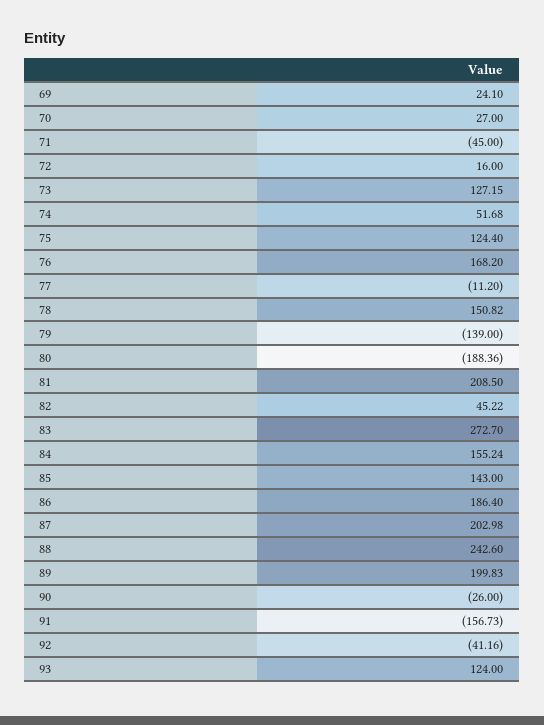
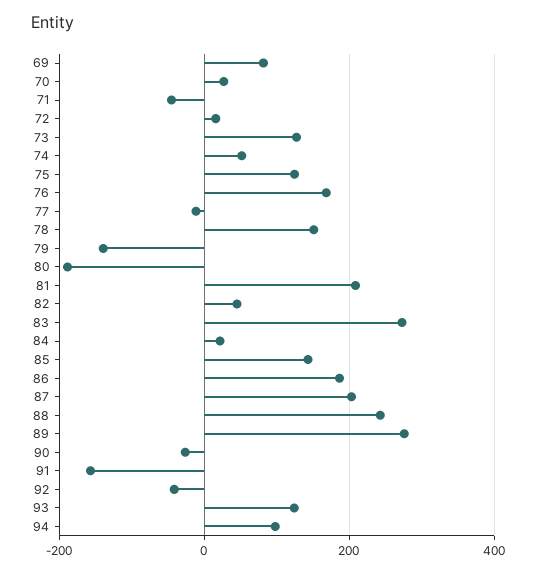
  {
-   "69": 24.1,
+   "69": 80,
    "70": 27,
    "71": -45,
    "72": 16,
    "73": 127.15,
    "74": 51.68,
    "75": 124.4,
    "76": 168.2,
    "77": -11.2,
    "78": 150.82,
    "79": -139,
    "80": -188.36,
    "81": 208.5,
    "82": 45.22,
    "83": 272.7,
-   "84": 155.24,
+   "84": 20,
    "85": 143,
    "86": 186.4,
    "87": 202.98,
    "88": 242.6,
-   "89": 199.83,
+   "89": 280,
    "90": -26,
    "91": -156.73,
    "92": -41.16,
-   "93": 124
+   "93": 124,
+   "94": 100
  }

